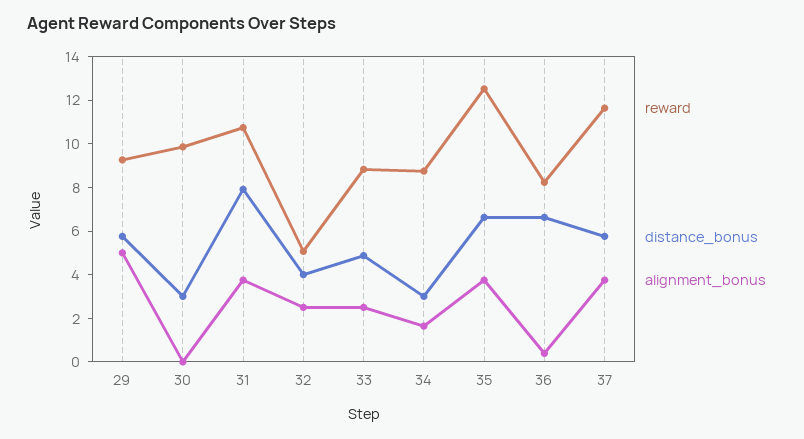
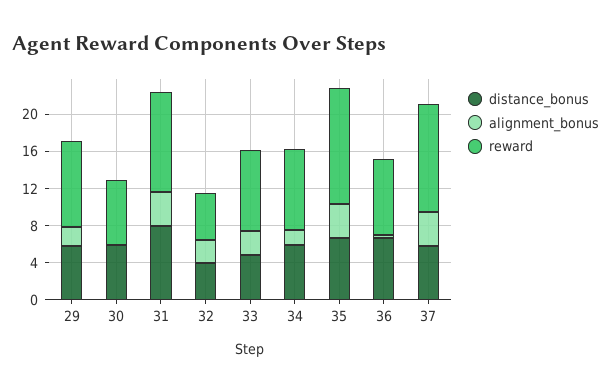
  {
    "reward": {
      "29": 9.5,
-     "30": 10,
+     "30": 7,
      "31": 10.5,
      "32": 5,
      "33": 9,
      "34": 8.5,
      "35": 12.5,
      "36": 8,
      "37": 11.5
    },
    "distance_bonus": {
      "29": 6,
-     "30": 3,
+     "30": 6,
      "31": 8,
      "32": 4,
      "33": 5,
-     "34": 3,
+     "34": 6,
      "35": 6.5,
      "36": 6.5,
      "37": 6
    },
    "alignment_bonus": {
-     "29": 5,
+     "29": 2,
      "30": 0,
      "31": 4,
      "32": 2.5,
      "33": 2.5,
      "34": 1.5,
      "35": 4,
      "36": 0.5,
      "37": 4
    }
  }

